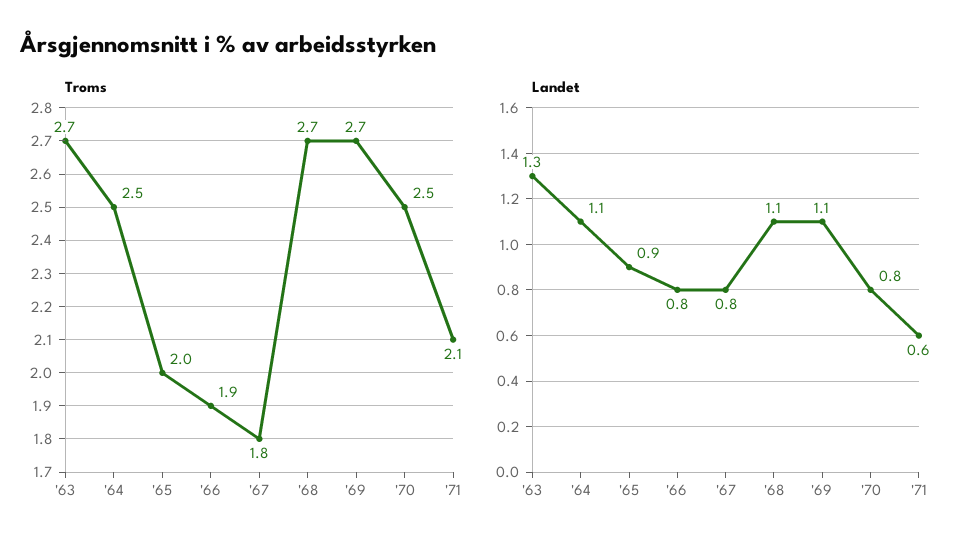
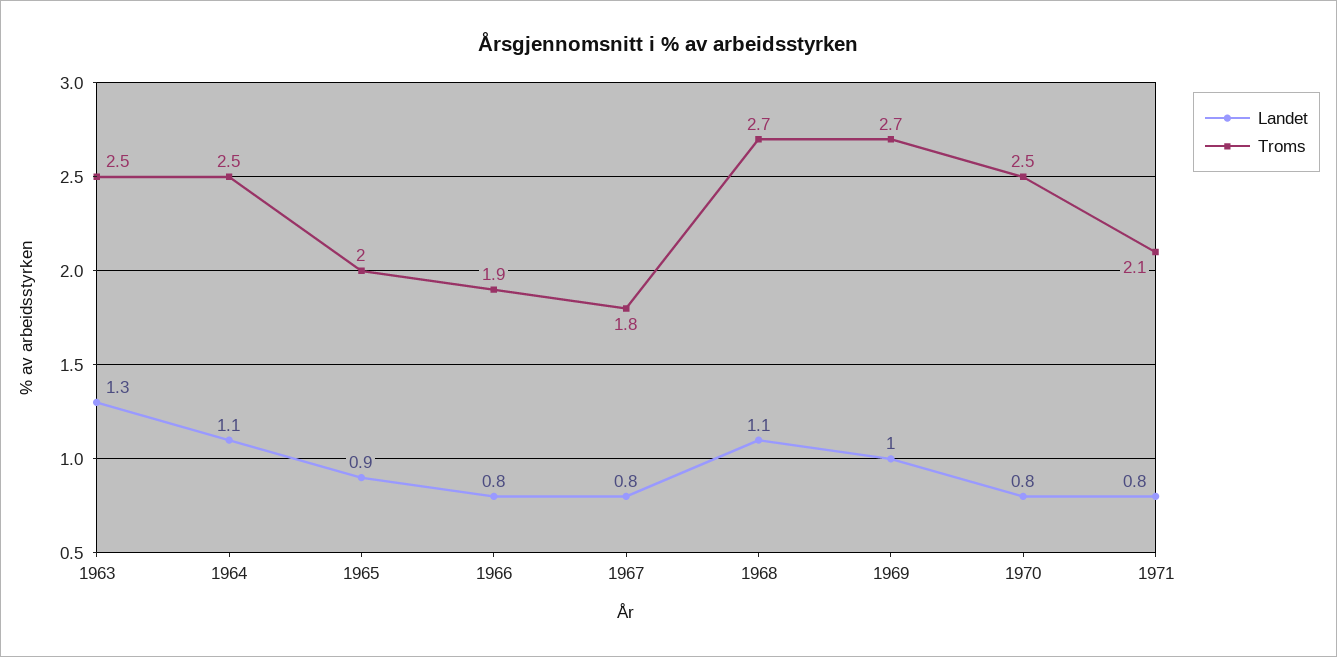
  {
    "Troms": {
-     "'63": 2.7,
+     "'63": 2.5,
      "'64": 2.5,
      "'65": 2,
      "'66": 1.9,
      "'67": 1.8,
      "'68": 2.7,
      "'69": 2.7,
      "'70": 2.5,
      "'71": 2.1
    },
    "Landet": {
      "'63": 1.3,
      "'64": 1.1,
      "'65": 0.9,
      "'66": 0.8,
      "'67": 0.8,
      "'68": 1.1,
-     "'69": 1.1,
+     "'69": 1,
      "'70": 0.8,
-     "'71": 0.6
+     "'71": 0.8
    }
  }

